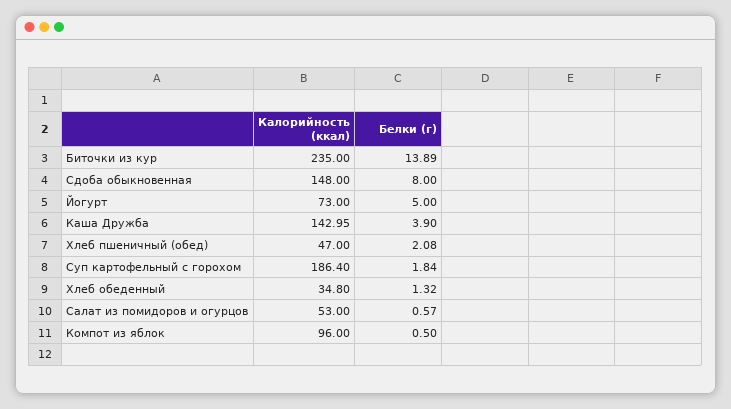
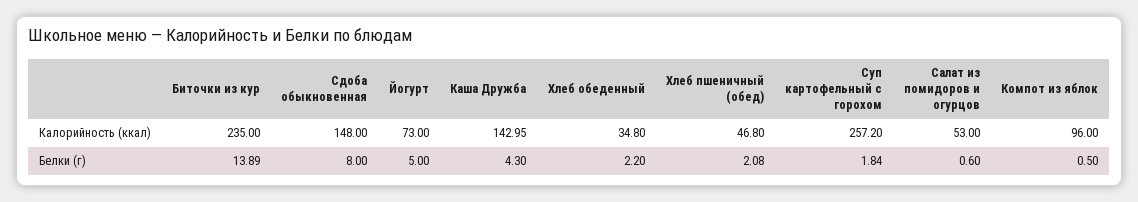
  {
    "Калорийность (ккал)": {
      "Биточки из кур": 235,
      "Сдоба обыкновенная": 148,
      "Йогурт": 73,
      "Каша Дружба": 142.95,
-     "Хлеб пшеничный (обед)": 47,
+     "Хлеб пшеничный (обед)": 46.8,
-     "Суп картофельный с горохом": 186.4,
+     "Суп картофельный с горохом": 257.2,
      "Хлеб обеденный": 34.8,
      "Салат из помидоров и огурцов": 53,
      "Компот из яблок": 96
    },
    "Белки (г)": {
      "Биточки из кур": 13.89,
      "Сдоба обыкновенная": 8,
      "Йогурт": 5,
-     "Каша Дружба": 3.9,
+     "Каша Дружба": 4.3,
      "Хлеб пшеничный (обед)": 2.08,
      "Суп картофельный с горохом": 1.84,
-     "Хлеб обеденный": 1.32,
+     "Хлеб обеденный": 2.2,
-     "Салат из помидоров и огурцов": 0.57,
+     "Салат из помидоров и огурцов": 0.6,
      "Компот из яблок": 0.5
    }
  }

